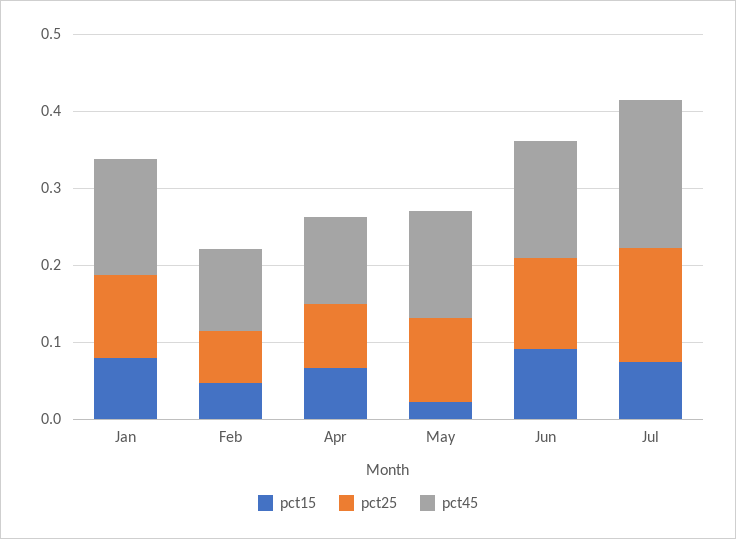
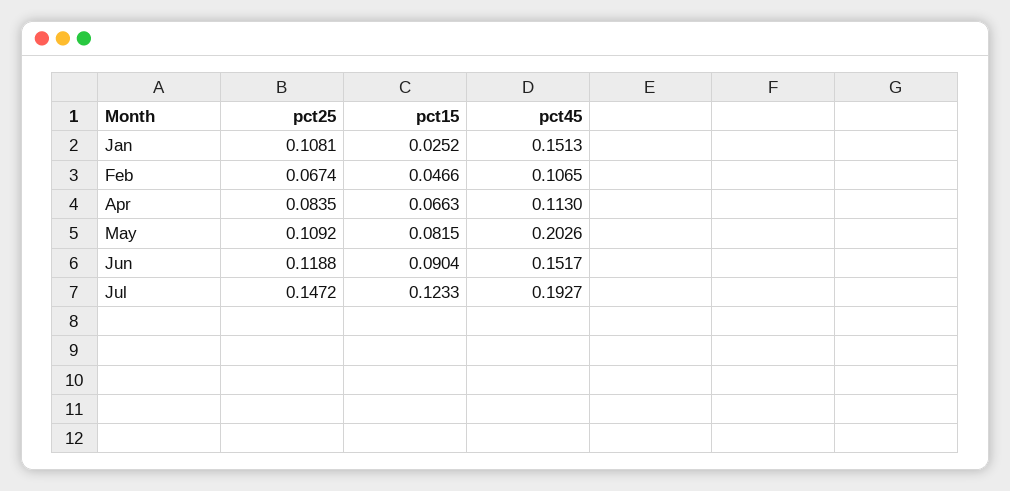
  {
    "pct15": {
-     "Jan": 0.08,
+     "Jan": 0.0252,
      "Feb": 0.0466,
      "Apr": 0.0663,
-     "May": 0.02,
+     "May": 0.0815,
      "Jun": 0.0904,
-     "Jul": 0.08
+     "Jul": 0.1233
    },
    "pct25": {
      "Jan": 0.1081,
      "Feb": 0.0674,
      "Apr": 0.0835,
      "May": 0.1092,
      "Jun": 0.1188,
      "Jul": 0.1472
    },
    "pct45": {
      "Jan": 0.1513,
      "Feb": 0.1065,
      "Apr": 0.113,
-     "May": 0.14,
+     "May": 0.2026,
      "Jun": 0.1517,
      "Jul": 0.1927
    }
  }

